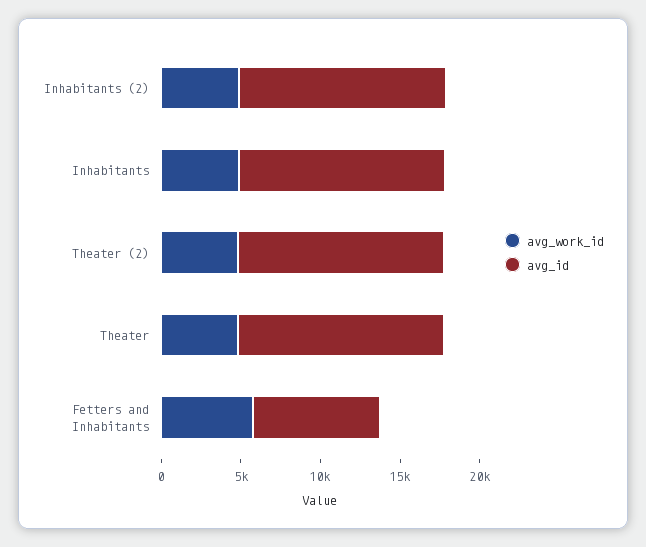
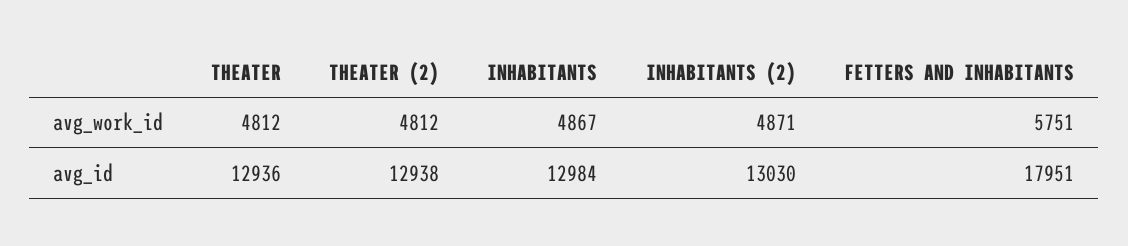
  {
    "avg_work_id": {
      "Inhabitants (2)": 4871,
      "Inhabitants": 4867,
      "Theater (2)": 4812,
      "Theater": 4812,
      "Fetters and Inhabitants": 5751
    },
    "avg_id": {
      "Inhabitants (2)": 13030,
      "Inhabitants": 12984,
      "Theater (2)": 12938,
      "Theater": 12936,
-     "Fetters and Inhabitants": 8000
+     "Fetters and Inhabitants": 17951
    }
  }

